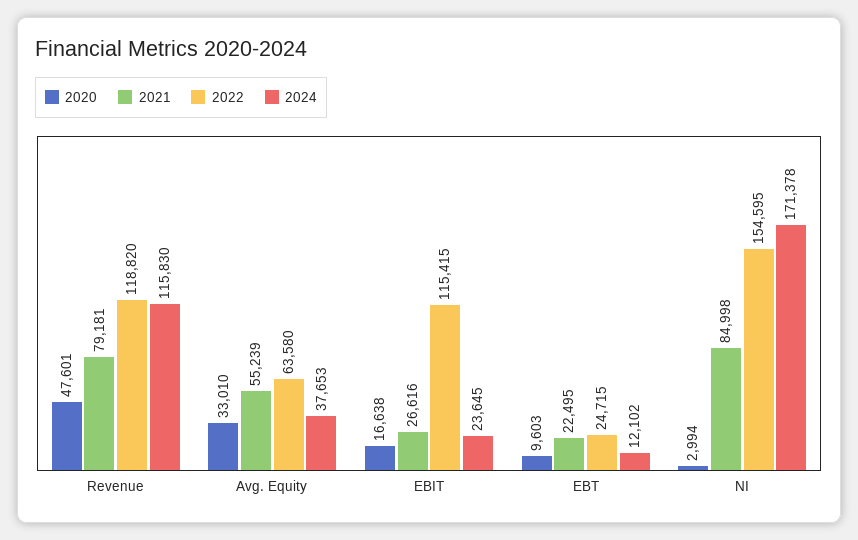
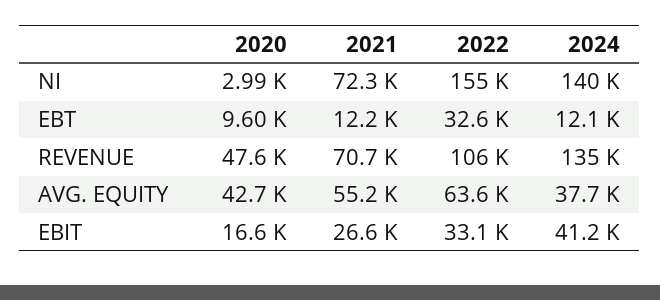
  {
    "2020": {
      "Revenue": 47601,
-     "Avg. Equity": 33010,
+     "Avg. Equity": 42700,
      "EBIT": 16638,
      "EBT": 9603,
      "NI": 2994
    },
    "2021": {
-     "Revenue": 79181,
+     "Revenue": 70700,
      "Avg. Equity": 55239,
      "EBIT": 26616,
-     "EBT": 22495,
+     "EBT": 12200,
-     "NI": 84998
+     "NI": 72300
    },
    "2022": {
-     "Revenue": 118820,
+     "Revenue": 106000,
      "Avg. Equity": 63580,
-     "EBIT": 115415,
+     "EBIT": 33100,
-     "EBT": 24715,
+     "EBT": 32600,
      "NI": 154595
    },
    "2024": {
-     "Revenue": 115830,
+     "Revenue": 135000,
      "Avg. Equity": 37653,
-     "EBIT": 23645,
+     "EBIT": 41200,
      "EBT": 12102,
-     "NI": 171378
+     "NI": 140000
    }
  }

